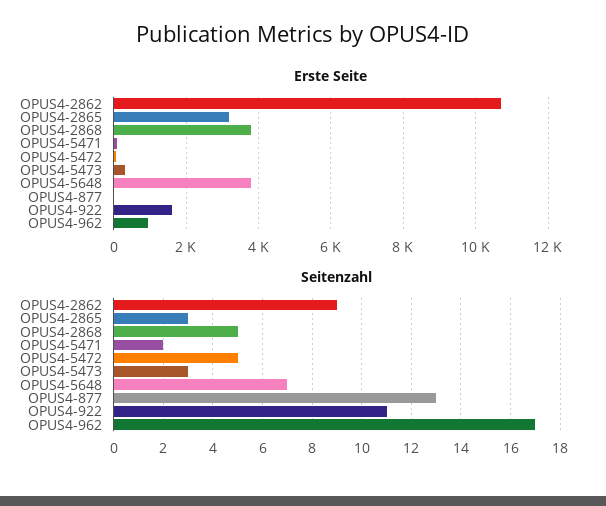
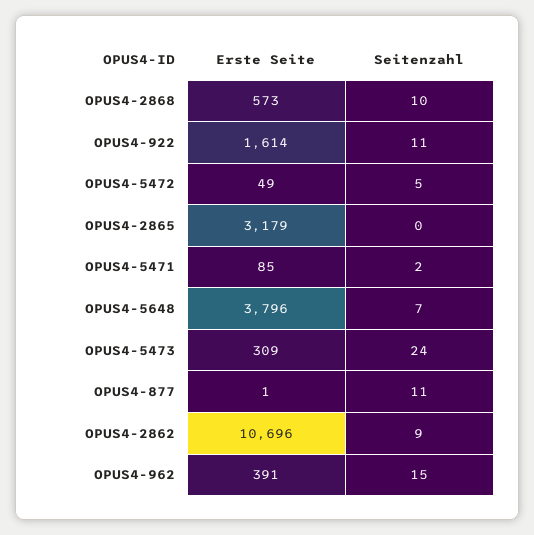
  {
    "Erste Seite": {
      "OPUS4-2862": 10696,
      "OPUS4-2865": 3179,
-     "OPUS4-2868": 3800,
+     "OPUS4-2868": 573,
      "OPUS4-5471": 85,
      "OPUS4-5472": 49,
      "OPUS4-5473": 309,
      "OPUS4-5648": 3796,
      "OPUS4-877": 1,
      "OPUS4-922": 1614,
-     "OPUS4-962": 1000
+     "OPUS4-962": 391
    },
    "Seitenzahl": {
      "OPUS4-2862": 9,
-     "OPUS4-2865": 3,
+     "OPUS4-2865": 0,
-     "OPUS4-2868": 5,
+     "OPUS4-2868": 10,
      "OPUS4-5471": 2,
      "OPUS4-5472": 5,
-     "OPUS4-5473": 3,
+     "OPUS4-5473": 24,
      "OPUS4-5648": 7,
-     "OPUS4-877": 13,
+     "OPUS4-877": 11,
      "OPUS4-922": 11,
-     "OPUS4-962": 17
+     "OPUS4-962": 15
    }
  }

